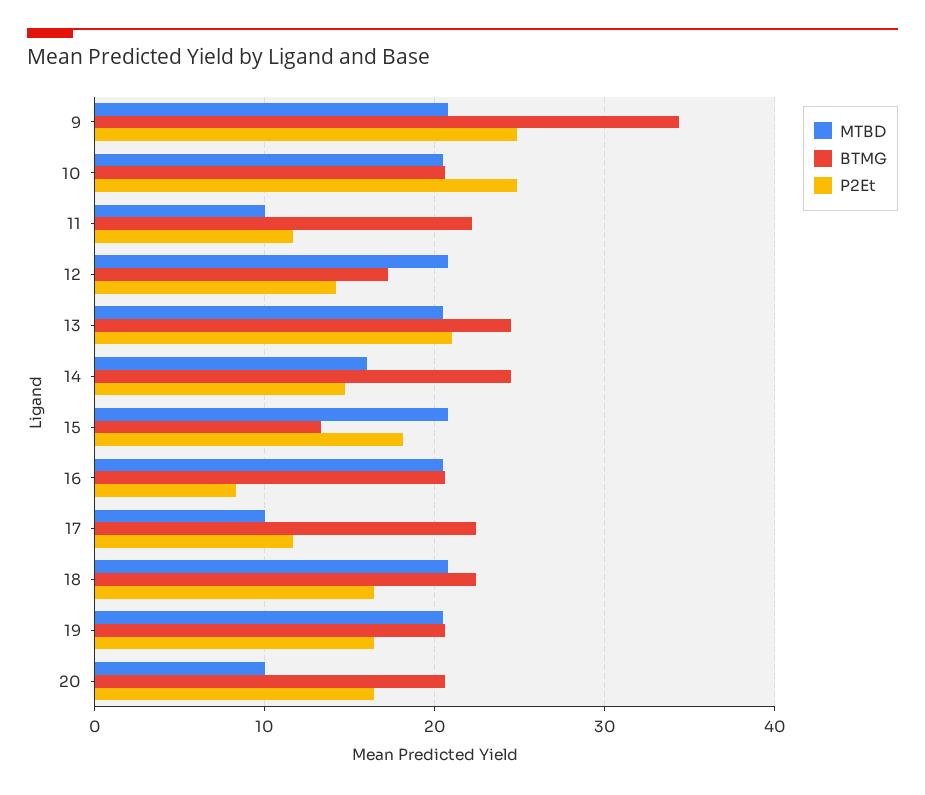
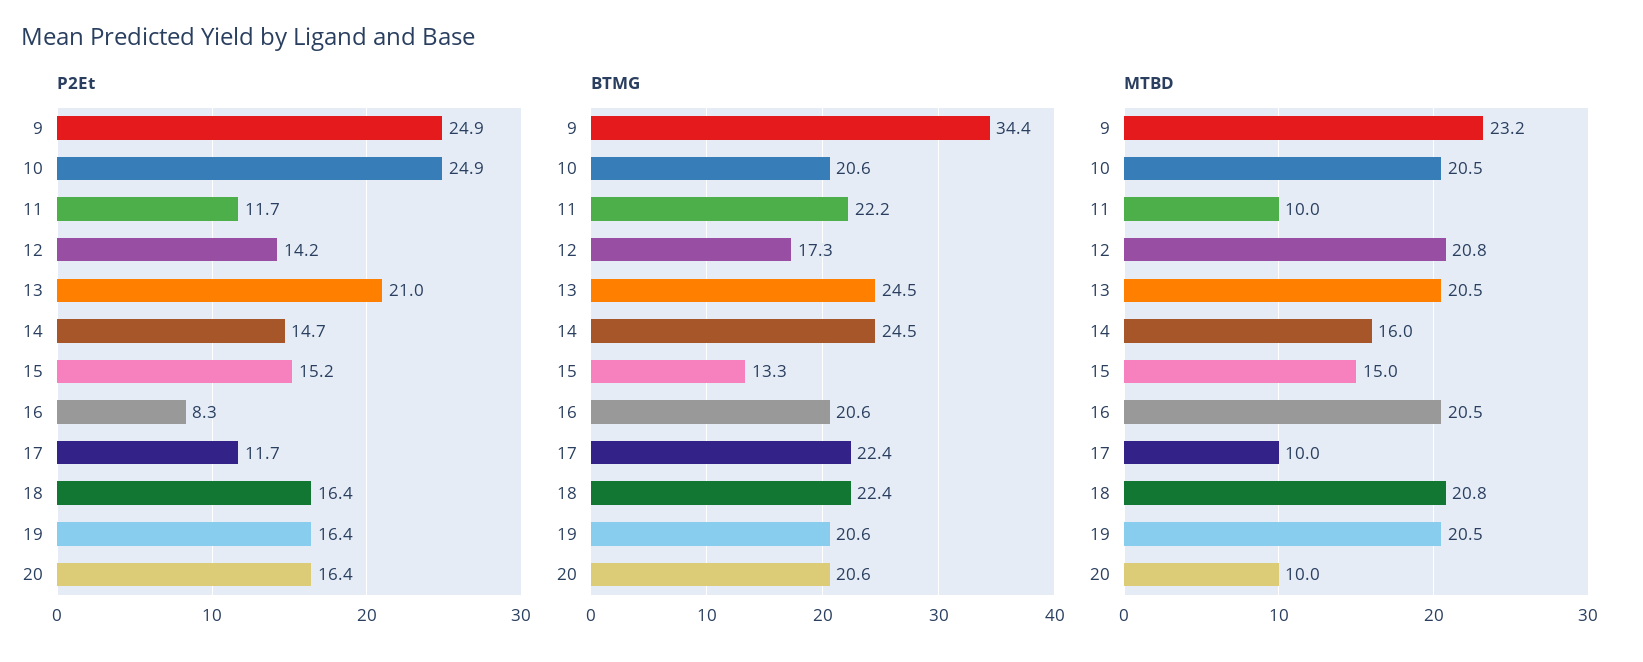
  {
    "MTBD": {
-     "9": 21,
+     "9": 23.2,
      "10": 20.5,
      "11": 10,
      "12": 20.8,
      "13": 20.5,
      "14": 16,
-     "15": 21,
+     "15": 15,
      "16": 20.5,
      "17": 10,
      "18": 20.8,
      "19": 20.5,
      "20": 10
    },
    "BTMG": {
      "9": 34.4,
      "10": 20.6,
      "11": 22.2,
      "12": 17.3,
      "13": 24.5,
      "14": 24.5,
      "15": 13.3,
      "16": 20.6,
      "17": 22.4,
      "18": 22.4,
      "19": 20.6,
      "20": 20.6
    },
    "P2Et": {
      "9": 24.9,
      "10": 24.9,
      "11": 11.7,
      "12": 14.2,
      "13": 21,
      "14": 14.7,
-     "15": 18,
+     "15": 15.2,
      "16": 8.3,
      "17": 11.7,
      "18": 16.4,
      "19": 16.4,
      "20": 16.4
    }
  }

